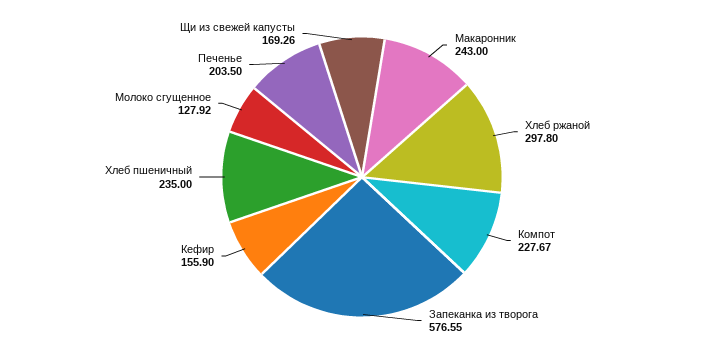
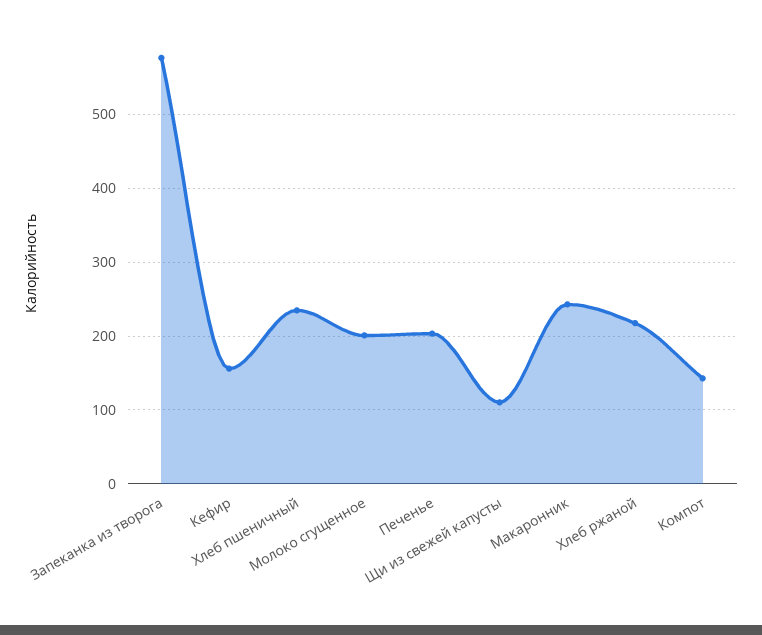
  {
    "Макаронник": 243,
-   "Хлеб ржаной": 297.8,
+   "Хлеб ржаной": 220,
-   "Компот": 227.67,
+   "Компот": 140,
    "Запеканка из творога": 576.55,
    "Кефир": 155.9,
    "Хлеб пшеничный": 235,
-   "Молоко сгущенное": 127.92,
+   "Молоко сгущенное": 200,
    "Печенье": 203.5,
-   "Щи из свежей капусты": 169.26
+   "Щи из свежей капусты": 110
  }

